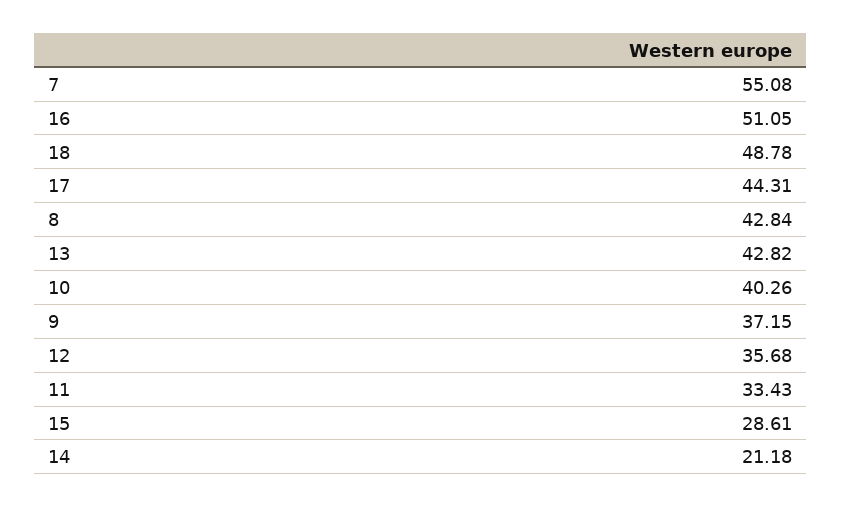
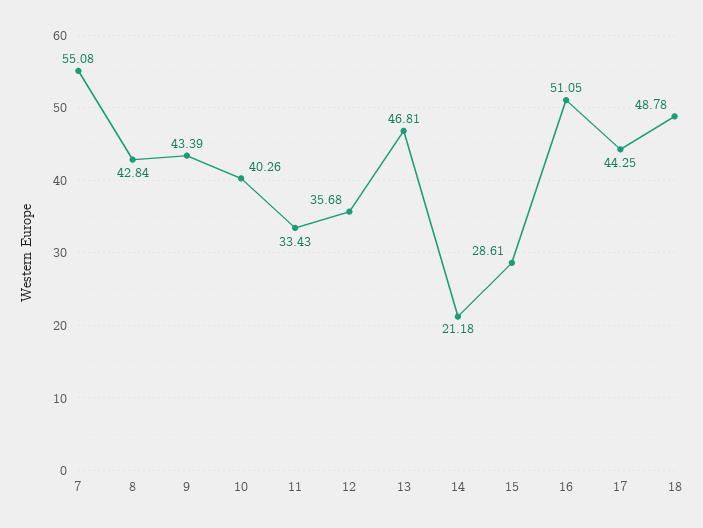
  {
    "7": 55.08,
    "16": 51.05,
    "18": 48.78,
-   "17": 44.31,
+   "17": 44.25,
    "8": 42.84,
-   "13": 42.82,
+   "13": 46.81,
    "10": 40.26,
-   "9": 37.15,
+   "9": 43.39,
    "12": 35.68,
    "11": 33.43,
    "15": 28.61,
    "14": 21.18
  }

